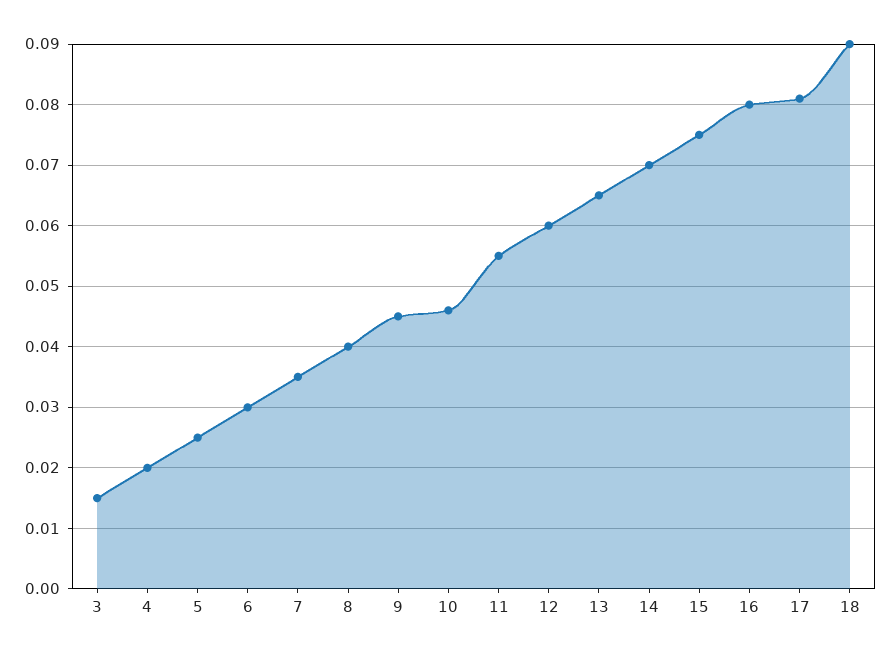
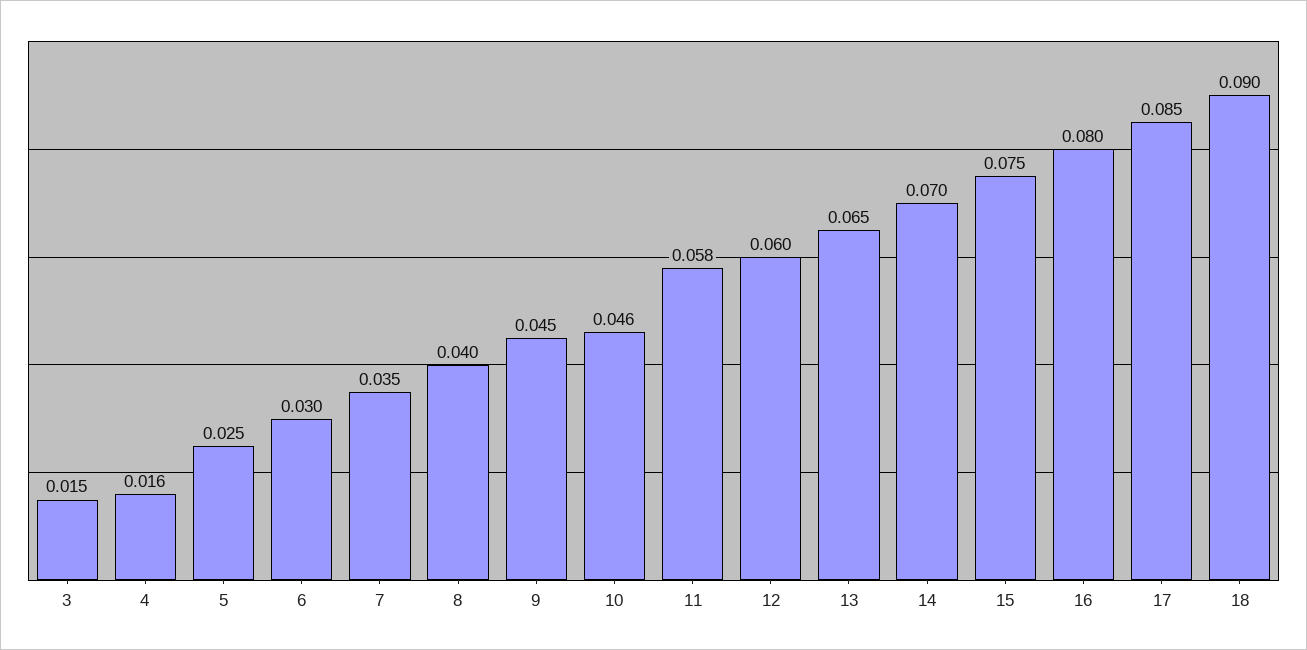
  {
    "3": 0.015,
-   "4": 0.02,
+   "4": 0.016,
    "5": 0.025,
    "6": 0.03,
    "7": 0.035,
    "8": 0.04,
    "9": 0.045,
    "10": 0.046,
-   "11": 0.055,
+   "11": 0.058,
    "12": 0.06,
    "13": 0.065,
    "14": 0.07,
    "15": 0.075,
    "16": 0.08,
-   "17": 0.081,
+   "17": 0.085,
    "18": 0.09
  }

